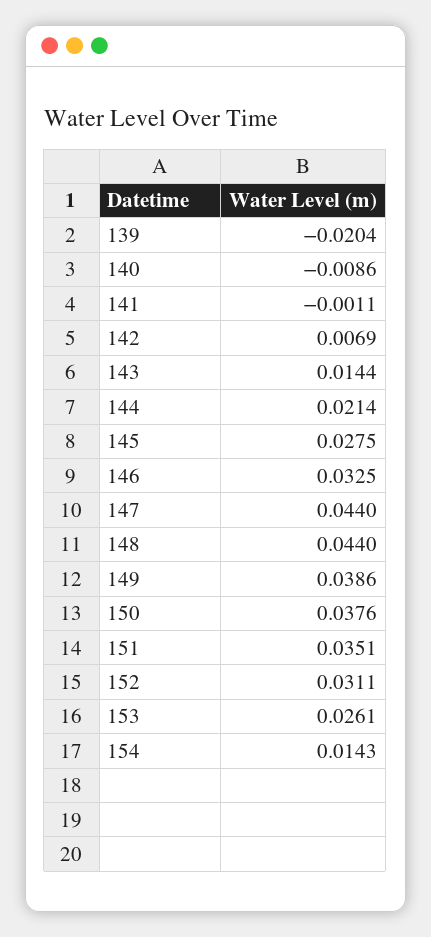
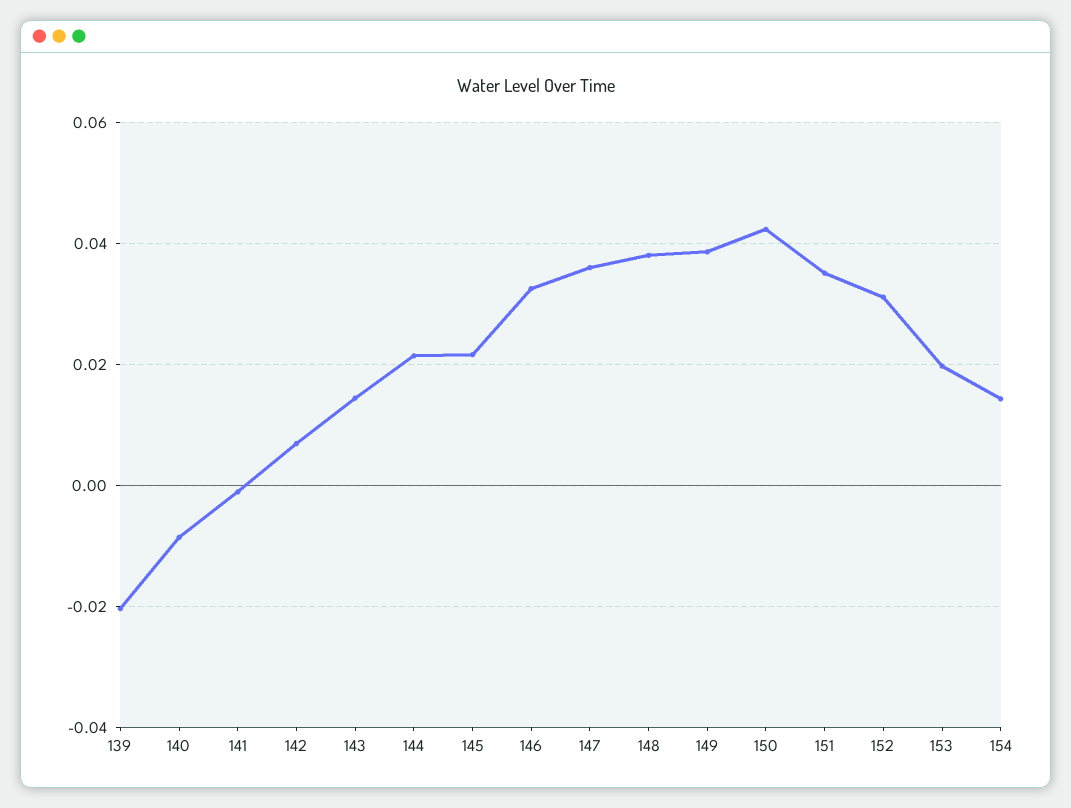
  {
    "139": -0.0204,
    "140": -0.0086,
    "141": -0.0011,
    "142": 0.0069,
    "143": 0.0144,
    "144": 0.0214,
-   "145": 0.0275,
+   "145": 0.022,
    "146": 0.0325,
-   "147": 0.044,
+   "147": 0.036,
-   "148": 0.044,
+   "148": 0.038,
    "149": 0.0386,
-   "150": 0.0376,
+   "150": 0.042,
    "151": 0.0351,
    "152": 0.0311,
-   "153": 0.0261,
+   "153": 0.02,
    "154": 0.0143
  }

